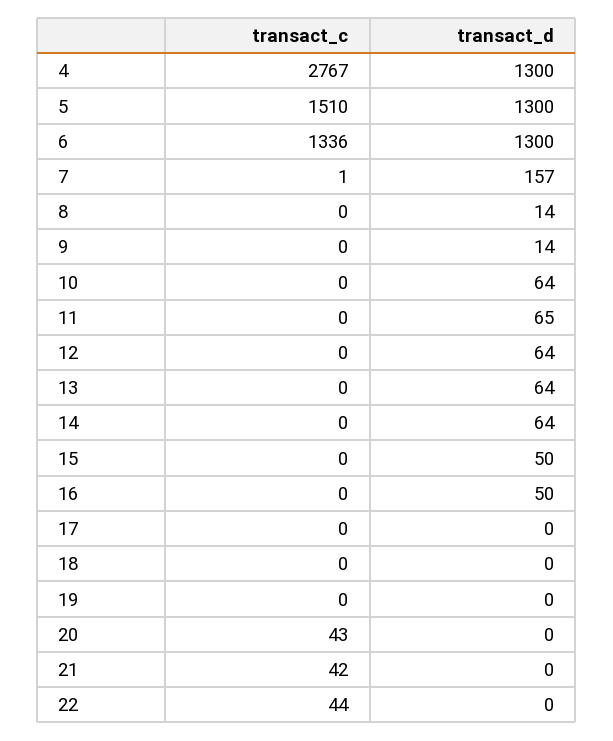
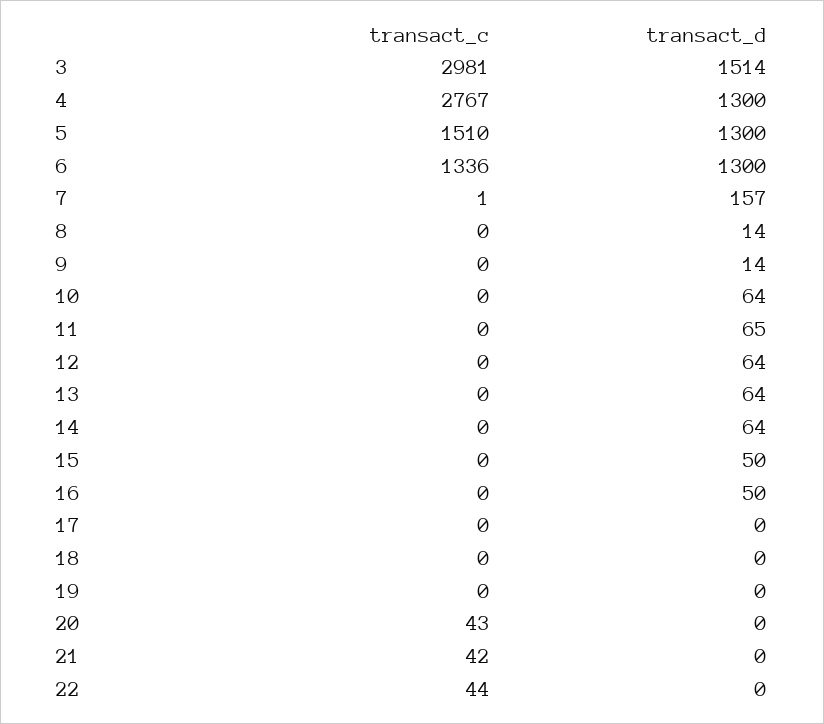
  {
    "transact_c": {
      "4": 2767,
      "5": 1510,
      "6": 1336,
      "7": 1,
      "8": 0,
      "9": 0,
      "10": 0,
      "11": 0,
      "12": 0,
      "13": 0,
      "14": 0,
      "15": 0,
      "16": 0,
      "17": 0,
      "18": 0,
      "19": 0,
      "20": 43,
      "21": 42,
-     "22": 44
+     "22": 44,
+     "3": 2981
    },
    "transact_d": {
      "4": 1300,
      "5": 1300,
      "6": 1300,
      "7": 157,
      "8": 14,
      "9": 14,
      "10": 64,
      "11": 65,
      "12": 64,
      "13": 64,
      "14": 64,
      "15": 50,
      "16": 50,
      "17": 0,
      "18": 0,
      "19": 0,
      "20": 0,
      "21": 0,
-     "22": 0
+     "22": 0,
+     "3": 1514
    }
  }

